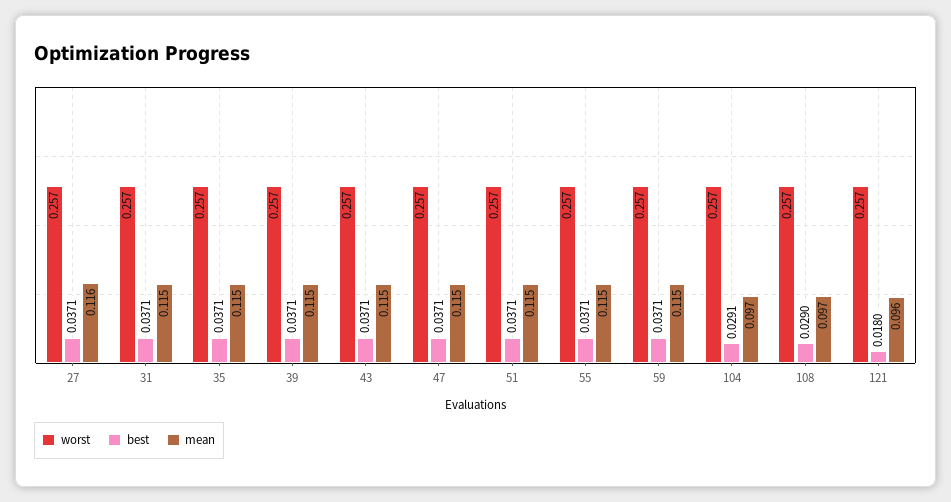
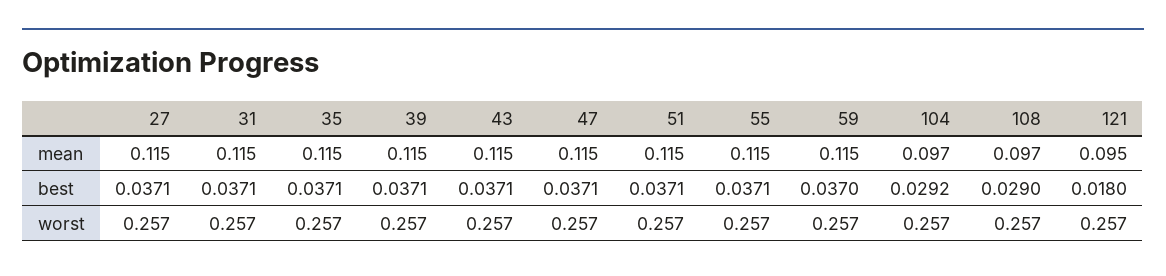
  {
    "worst": {
      "27": 0.257,
      "31": 0.257,
      "35": 0.257,
      "39": 0.257,
      "43": 0.257,
      "47": 0.257,
      "51": 0.257,
      "55": 0.257,
      "59": 0.257,
      "104": 0.257,
      "108": 0.257,
      "121": 0.257
    },
    "best": {
      "27": 0.0371,
      "31": 0.0371,
      "35": 0.0371,
      "39": 0.0371,
      "43": 0.0371,
      "47": 0.0371,
      "51": 0.0371,
      "55": 0.0371,
-     "59": 0.0371,
+     "59": 0.037,
-     "104": 0.0291,
+     "104": 0.0292,
      "108": 0.029,
      "121": 0.018
    },
    "mean": {
-     "27": 0.116,
+     "27": 0.115,
      "31": 0.115,
      "35": 0.115,
      "39": 0.115,
      "43": 0.115,
      "47": 0.115,
      "51": 0.115,
      "55": 0.115,
      "59": 0.115,
      "104": 0.097,
      "108": 0.097,
-     "121": 0.096
+     "121": 0.095
    }
  }

